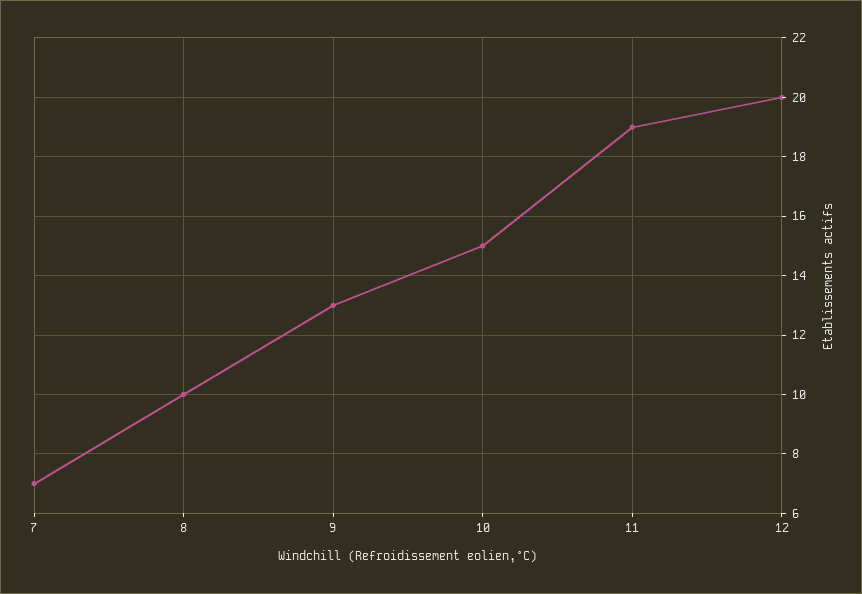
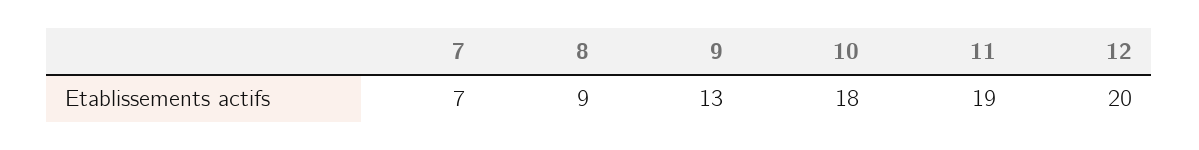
  {
    "7": 7,
-   "8": 10,
+   "8": 9,
    "9": 13,
-   "10": 15,
+   "10": 18,
    "11": 19,
    "12": 20
  }

